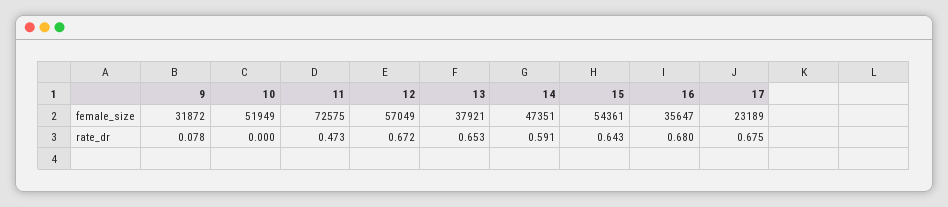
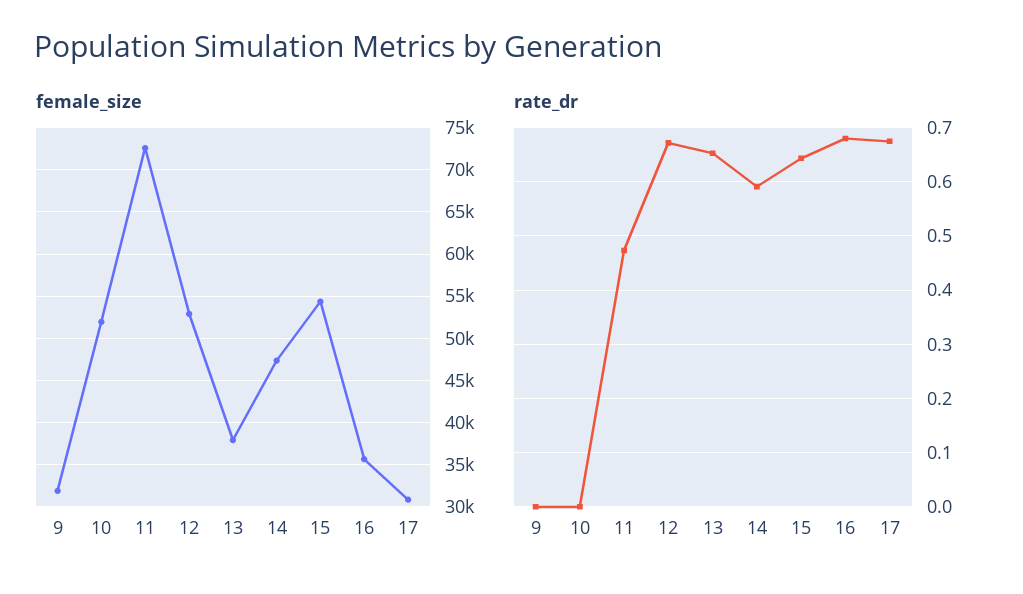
  {
    "female_size": {
      "9": 31872,
      "10": 51949,
      "11": 72575,
-     "12": 57049,
+     "12": 53000,
      "13": 37921,
      "14": 47351,
      "15": 54361,
      "16": 35647,
-     "17": 23189
+     "17": 31000
    },
    "rate_dr": {
-     "9": 0.078,
+     "9": 0,
      "10": 0,
      "11": 0.473,
      "12": 0.672,
      "13": 0.653,
      "14": 0.591,
      "15": 0.643,
      "16": 0.68,
      "17": 0.675
    }
  }

